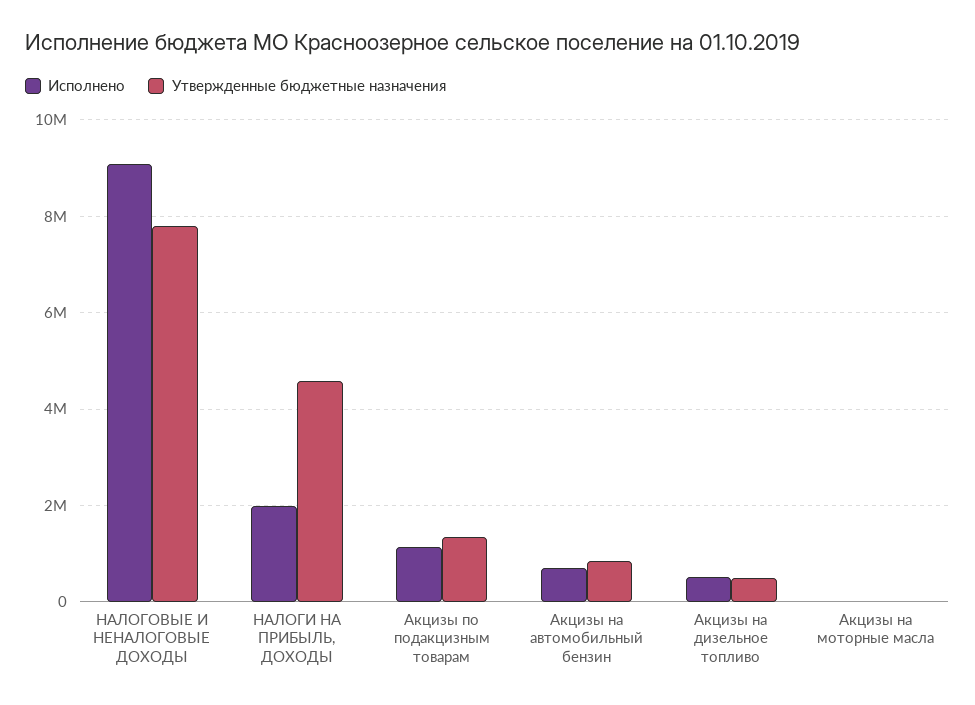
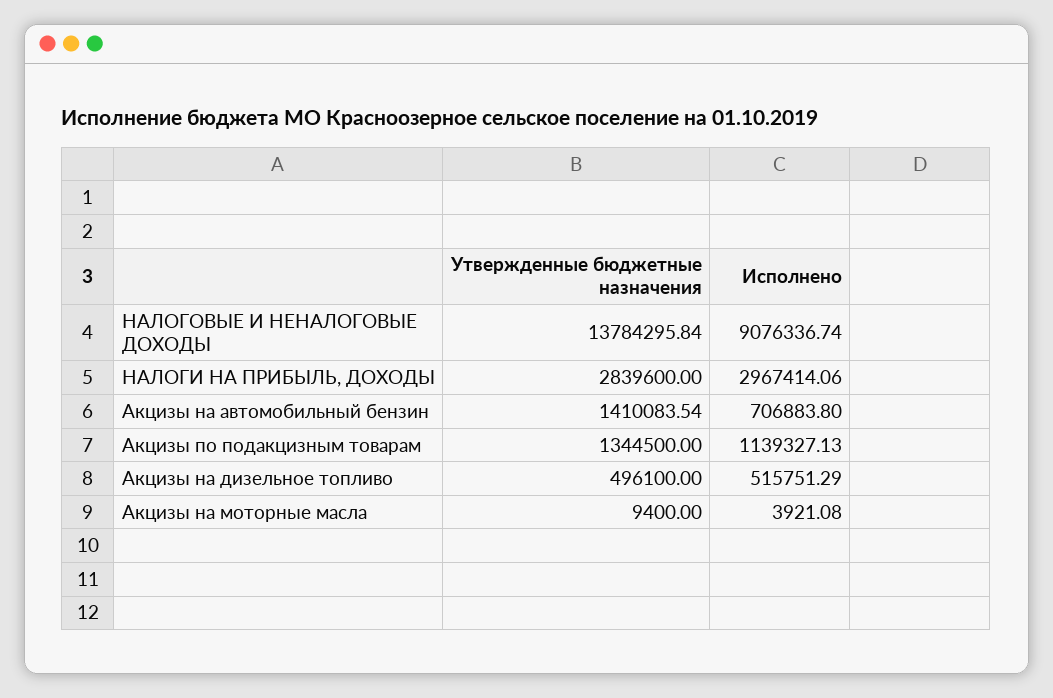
  {
    "Исполнено": {
      "НАЛОГОВЫЕ И НЕНАЛОГОВЫЕ ДОХОДЫ": 9076336.74,
-     "НАЛОГИ НА ПРИБЫЛЬ, ДОХОДЫ": 2000000,
+     "НАЛОГИ НА ПРИБЫЛЬ, ДОХОДЫ": 2967414.06,
      "Акцизы по подакцизным товарам": 1139327.13,
      "Акцизы на автомобильный бензин": 706883.8,
      "Акцизы на дизельное топливо": 515751.29,
      "Акцизы на моторные масла": 3921.08
    },
    "Утвержденные бюджетные назначения": {
-     "НАЛОГОВЫЕ И НЕНАЛОГОВЫЕ ДОХОДЫ": 7800000,
+     "НАЛОГОВЫЕ И НЕНАЛОГОВЫЕ ДОХОДЫ": 13784295.84,
-     "НАЛОГИ НА ПРИБЫЛЬ, ДОХОДЫ": 4600000,
+     "НАЛОГИ НА ПРИБЫЛЬ, ДОХОДЫ": 2839600,
      "Акцизы по подакцизным товарам": 1344500,
-     "Акцизы на автомобильный бензин": 800000,
+     "Акцизы на автомобильный бензин": 1410083.54,
      "Акцизы на дизельное топливо": 496100,
      "Акцизы на моторные масла": 9400
    }
  }

